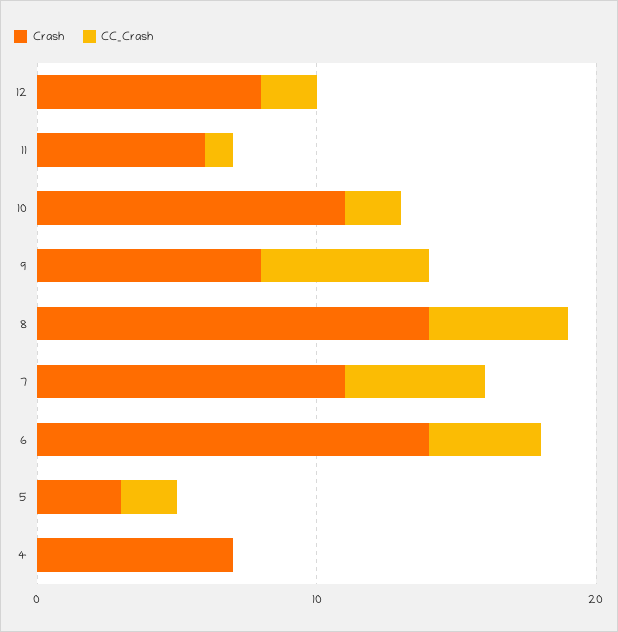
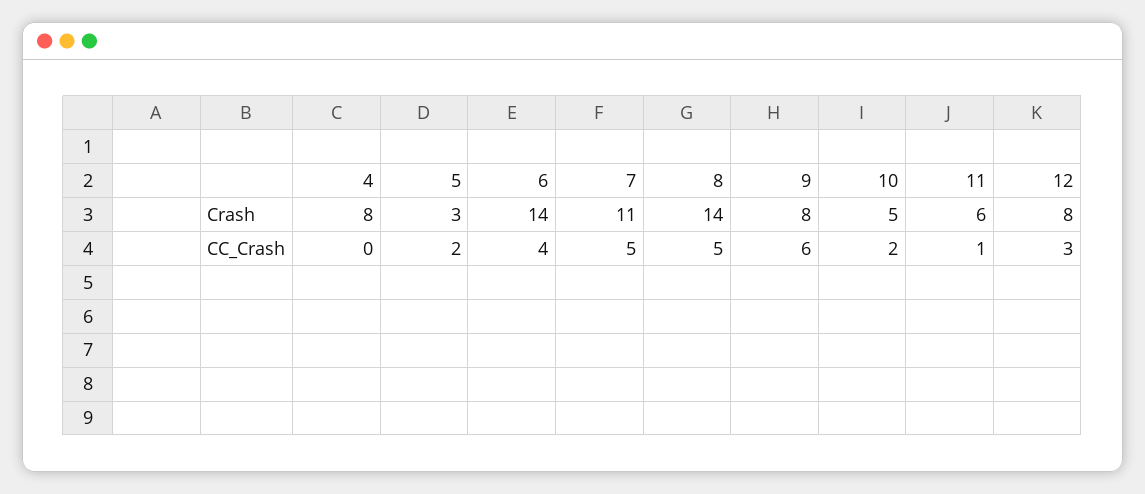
  {
    "Crash": {
      "12": 8,
      "11": 6,
-     "10": 11,
+     "10": 5,
      "9": 8,
      "8": 14,
      "7": 11,
      "6": 14,
      "5": 3,
-     "4": 7
+     "4": 8
    },
    "CC_Crash": {
-     "12": 2,
+     "12": 3,
      "11": 1,
      "10": 2,
      "9": 6,
      "8": 5,
      "7": 5,
      "6": 4,
      "5": 2,
      "4": 0
    }
  }

